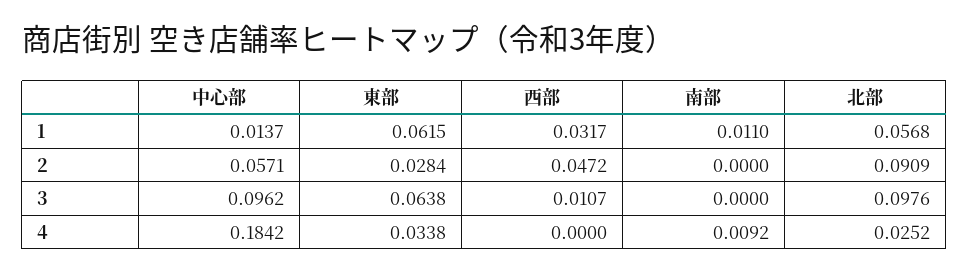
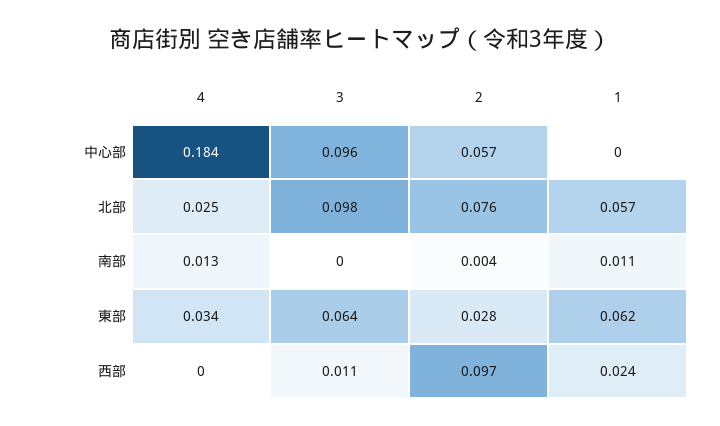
  {
    "中心部": {
-     "1": 0.0137,
+     "1": 0,
      "2": 0.0571,
      "3": 0.0962,
      "4": 0.1842
    },
    "東部": {
      "1": 0.0615,
      "2": 0.0284,
      "3": 0.0638,
      "4": 0.0338
    },
    "西部": {
-     "1": 0.0317,
+     "1": 0.024,
-     "2": 0.0472,
+     "2": 0.097,
      "3": 0.0107,
      "4": 0
    },
    "南部": {
      "1": 0.011,
-     "2": 0,
+     "2": 0.004,
      "3": 0,
-     "4": 0.0092
+     "4": 0.013
    },
    "北部": {
      "1": 0.0568,
-     "2": 0.0909,
+     "2": 0.076,
      "3": 0.0976,
      "4": 0.0252
    }
  }

